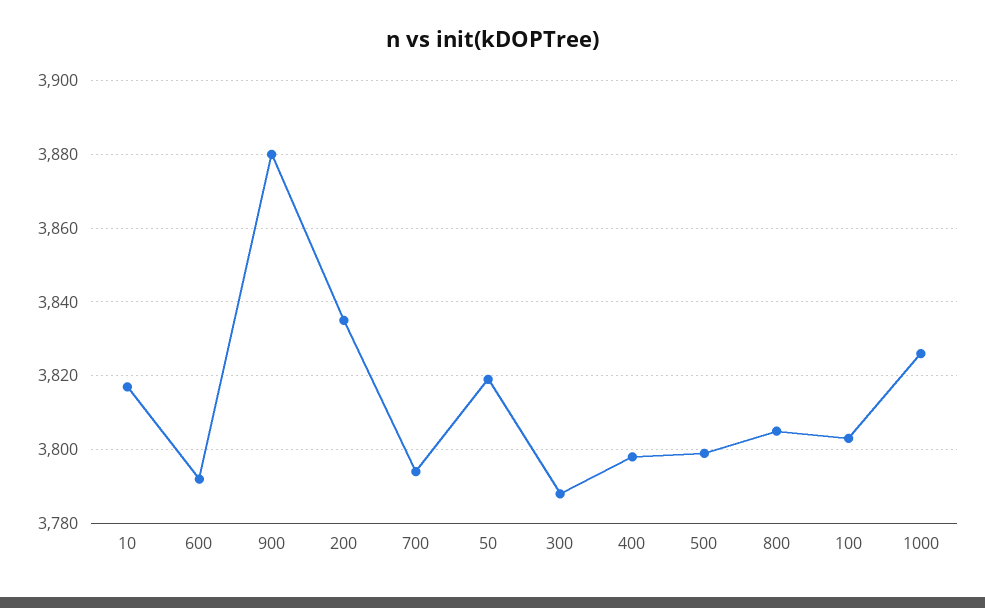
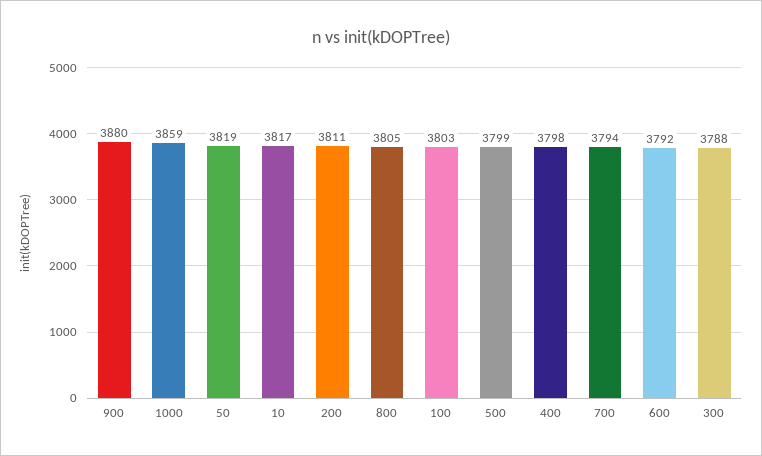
  {
    "10": 3817,
    "600": 3792,
    "900": 3880,
-   "200": 3835,
+   "200": 3811,
    "700": 3794,
    "50": 3819,
    "300": 3788,
    "400": 3798,
    "500": 3799,
    "800": 3805,
    "100": 3803,
-   "1000": 3825
+   "1000": 3859
  }

